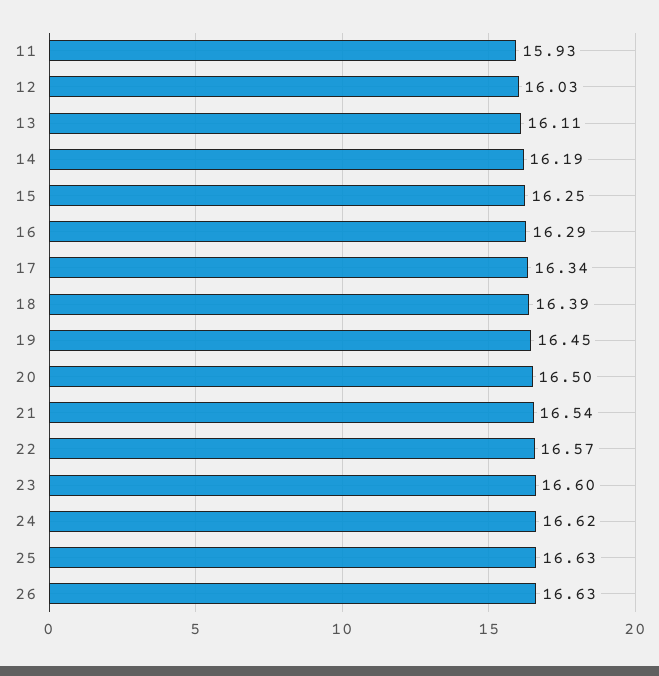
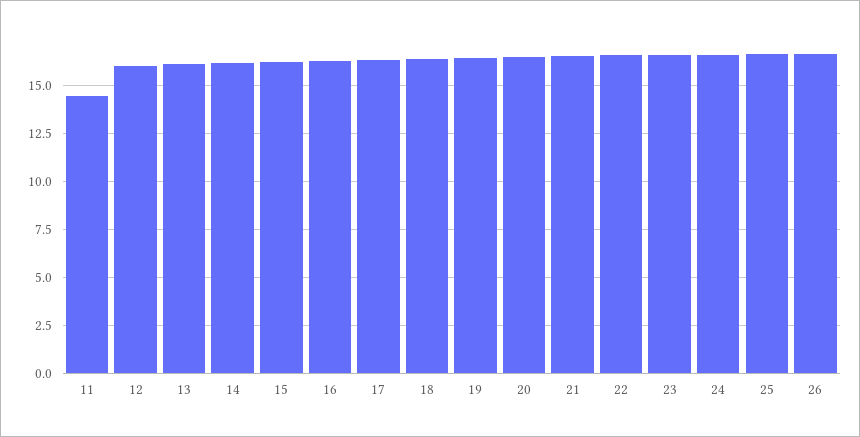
  {
-   "11": 15.93,
+   "11": 14.5,
    "12": 16.03,
    "13": 16.11,
    "14": 16.19,
    "15": 16.25,
    "16": 16.29,
    "17": 16.34,
    "18": 16.39,
    "19": 16.45,
    "20": 16.5,
    "21": 16.54,
    "22": 16.57,
    "23": 16.6,
    "24": 16.62,
    "25": 16.63,
    "26": 16.63
  }

